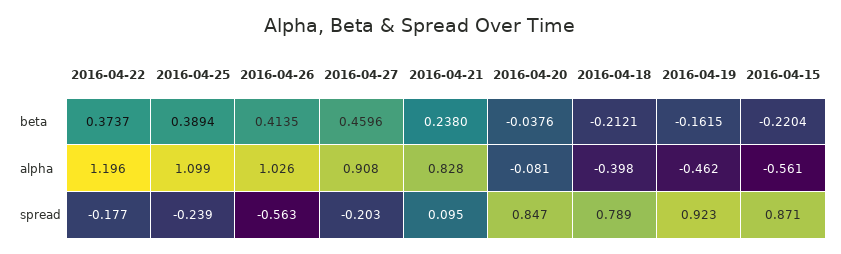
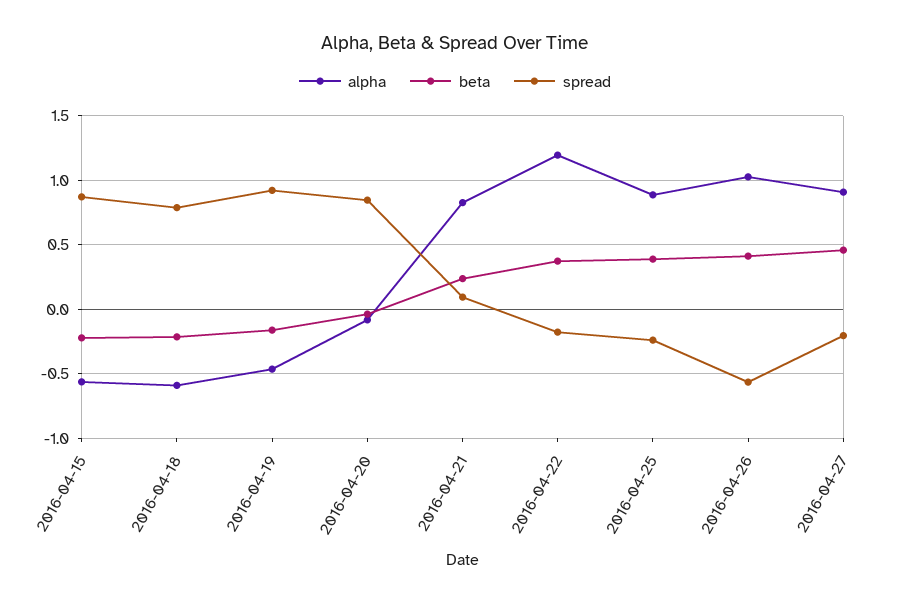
  {
    "beta": {
      "2016-04-22": 0.3737,
      "2016-04-25": 0.3894,
      "2016-04-26": 0.4135,
      "2016-04-27": 0.4596,
      "2016-04-21": 0.238,
      "2016-04-20": -0.0376,
      "2016-04-18": -0.2121,
      "2016-04-19": -0.1615,
      "2016-04-15": -0.2204
    },
    "alpha": {
      "2016-04-22": 1.196,
-     "2016-04-25": 1.099,
+     "2016-04-25": 0.9,
      "2016-04-26": 1.026,
      "2016-04-27": 0.908,
      "2016-04-21": 0.828,
      "2016-04-20": -0.081,
-     "2016-04-18": -0.398,
+     "2016-04-18": -0.6,
      "2016-04-19": -0.462,
      "2016-04-15": -0.561
    },
    "spread": {
      "2016-04-22": -0.177,
      "2016-04-25": -0.239,
      "2016-04-26": -0.563,
      "2016-04-27": -0.203,
      "2016-04-21": 0.095,
      "2016-04-20": 0.847,
      "2016-04-18": 0.789,
      "2016-04-19": 0.923,
      "2016-04-15": 0.871
    }
  }

